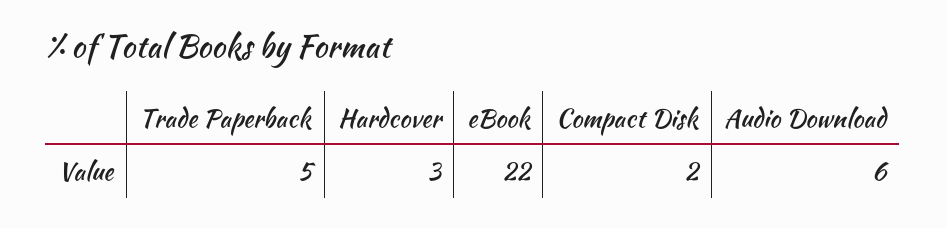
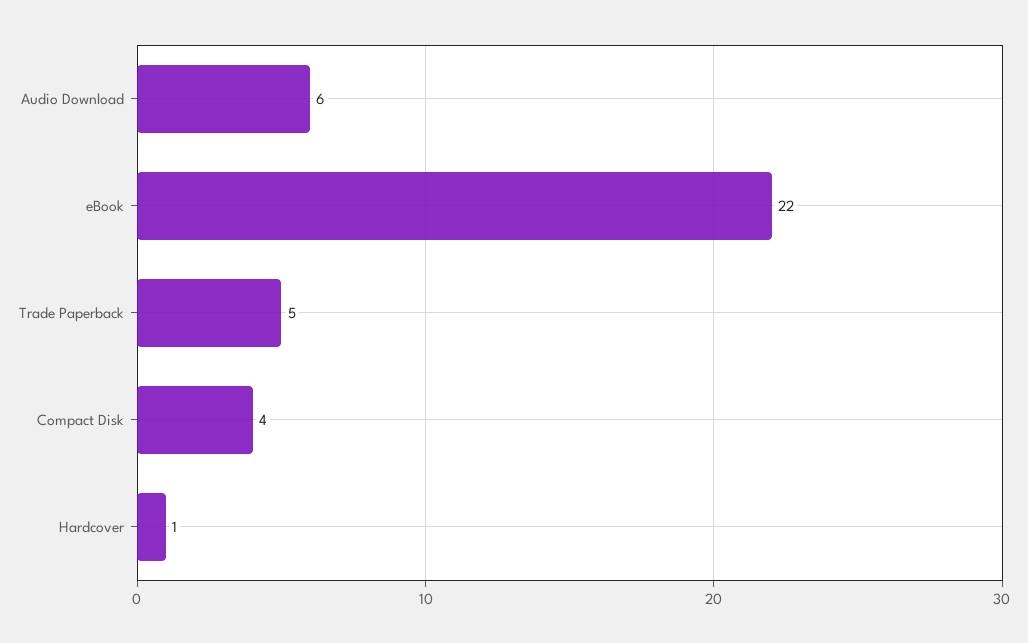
  {
    "Trade Paperback": 5,
-   "Hardcover": 3,
+   "Hardcover": 1,
    "eBook": 22,
-   "Compact Disk": 2,
+   "Compact Disk": 4,
    "Audio Download": 6
  }

